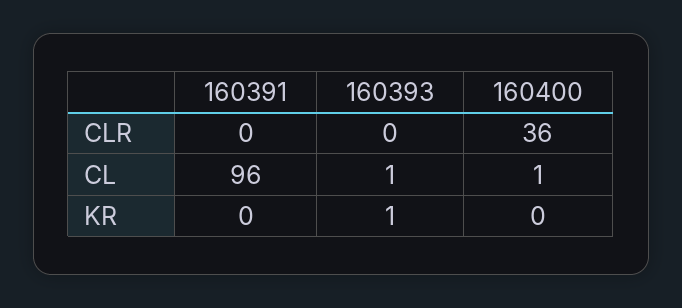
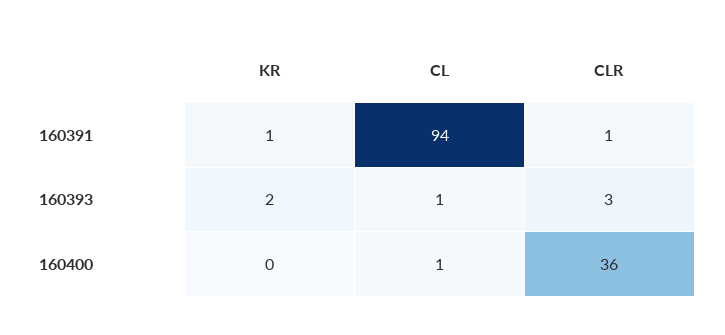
  {
    "160391": {
-     "CLR": 0,
+     "CLR": 1,
-     "CL": 96,
+     "CL": 94,
-     "KR": 0
+     "KR": 1
    },
    "160393": {
-     "CLR": 0,
+     "CLR": 3,
      "CL": 1,
-     "KR": 1
+     "KR": 2
    },
    "160400": {
      "CLR": 36,
      "CL": 1,
      "KR": 0
    }
  }

